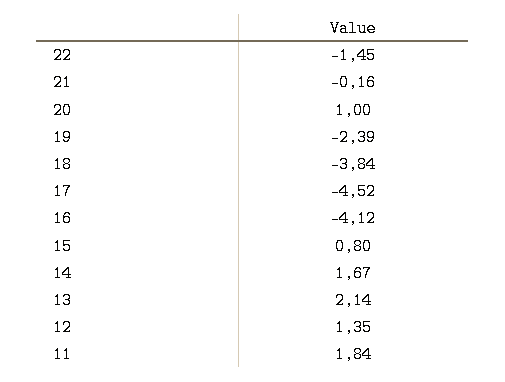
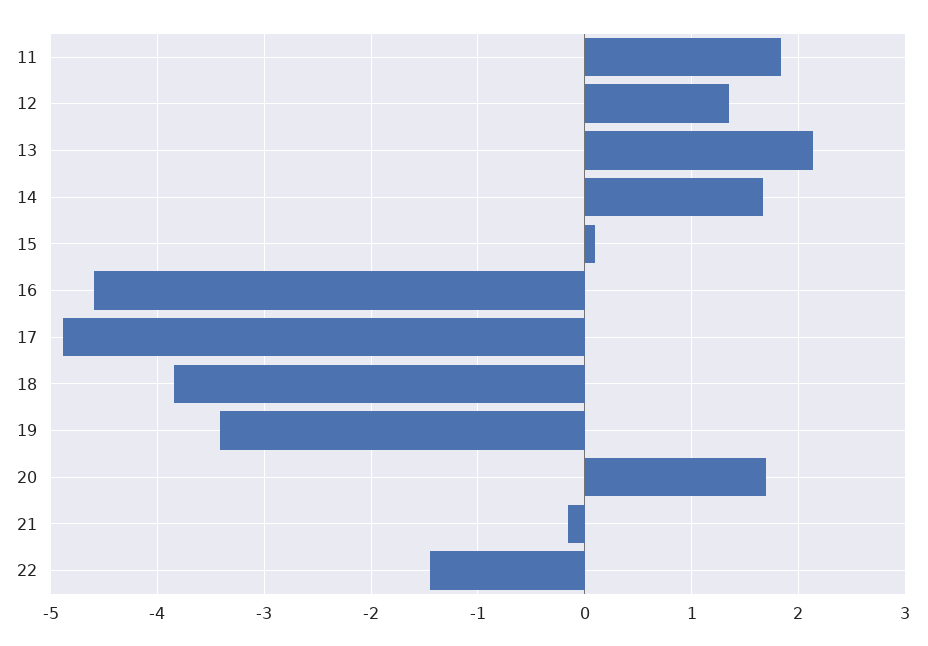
  {
    "22": -1.45,
    "21": -0.16,
-   "20": 1,
+   "20": 1.7,
-   "19": -2.39,
+   "19": -3.4,
    "18": -3.84,
-   "17": -4.52,
+   "17": -4.9,
-   "16": -4.12,
+   "16": -4.6,
-   "15": 0.8,
+   "15": 0.1,
    "14": 1.67,
    "13": 2.14,
    "12": 1.35,
    "11": 1.84
  }

